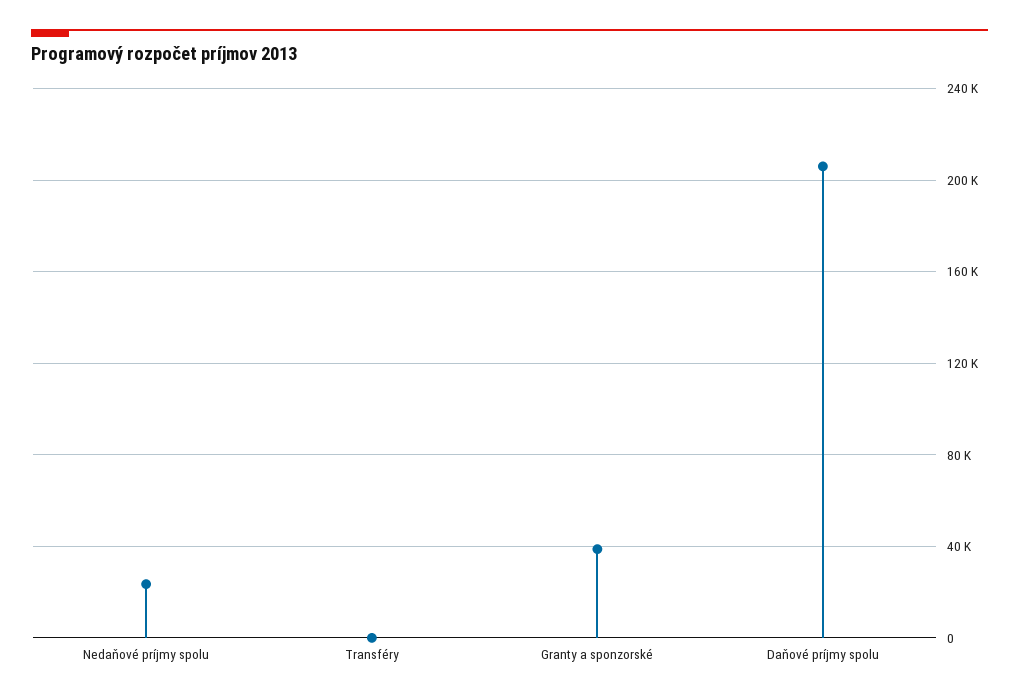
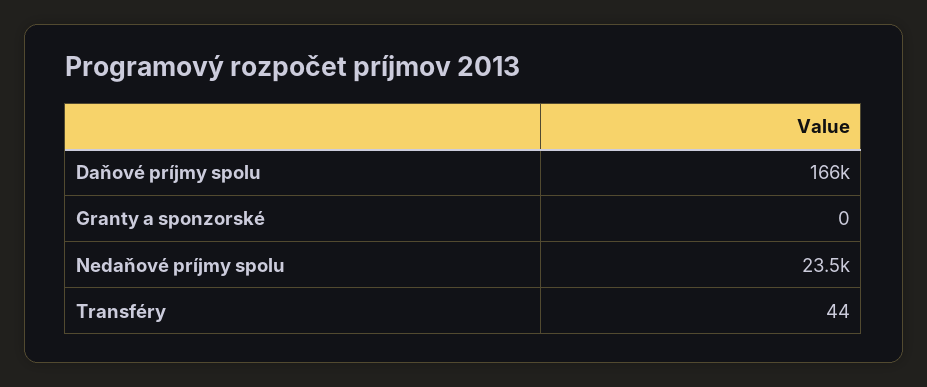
  {
    "Nedaňové príjmy spolu": 23500,
    "Transféry": 44,
-   "Granty a sponzorské": 40000,
+   "Granty a sponzorské": 0,
-   "Daňové príjmy spolu": 205000
+   "Daňové príjmy spolu": 166000
  }

